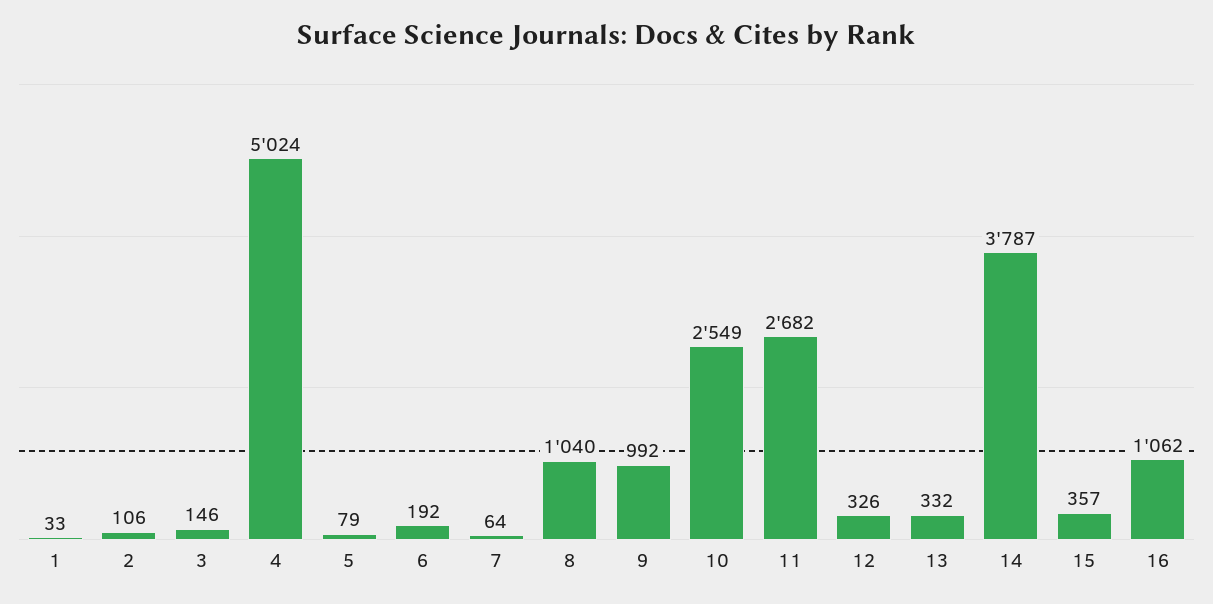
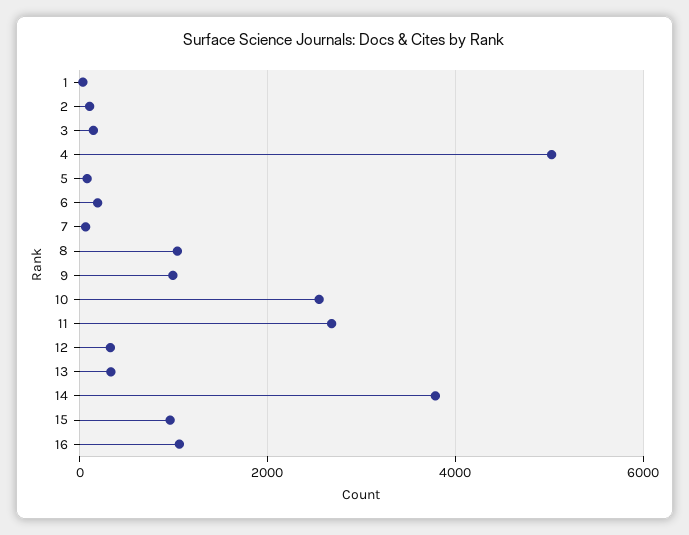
  {
    "1": 33,
    "2": 106,
    "3": 146,
    "4": 5024,
    "5": 79,
    "6": 192,
    "7": 64,
    "8": 1040,
    "9": 992,
    "10": 2549,
    "11": 2682,
    "12": 326,
    "13": 332,
    "14": 3787,
-   "15": 357,
+   "15": 1000,
    "16": 1062
  }

